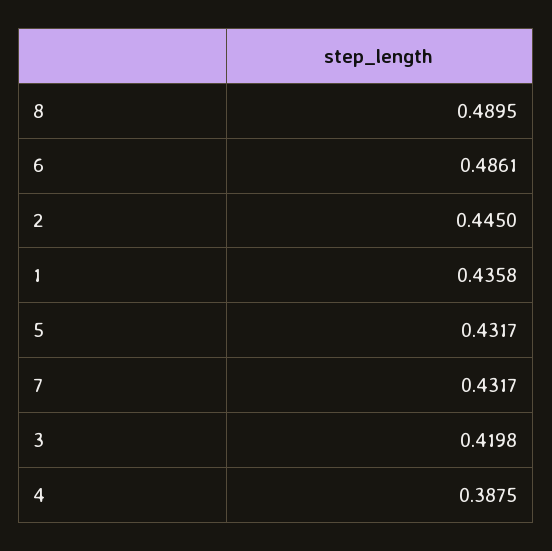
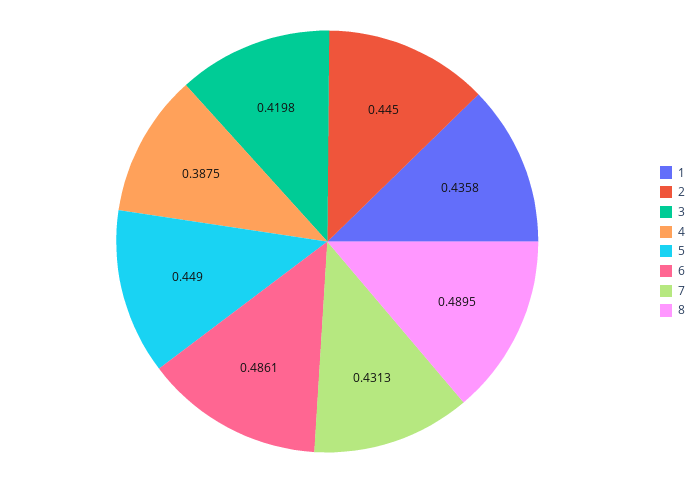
  {
    "8": 0.4895,
    "6": 0.4861,
    "2": 0.445,
    "1": 0.4358,
-   "5": 0.4317,
+   "5": 0.449,
-   "7": 0.4317,
+   "7": 0.4313,
    "3": 0.4198,
    "4": 0.3875
  }

